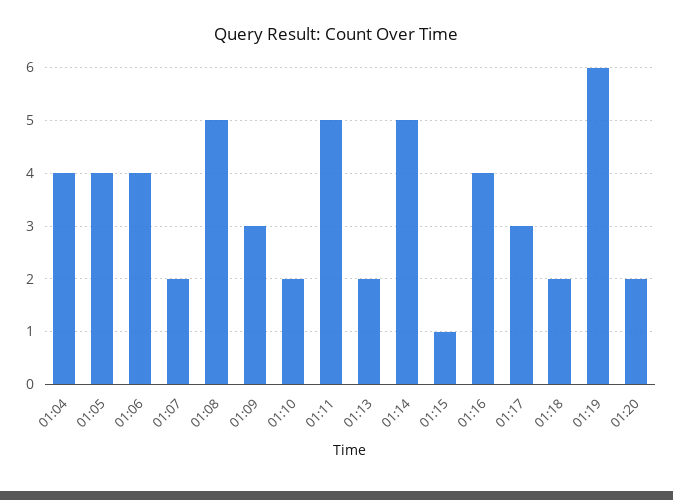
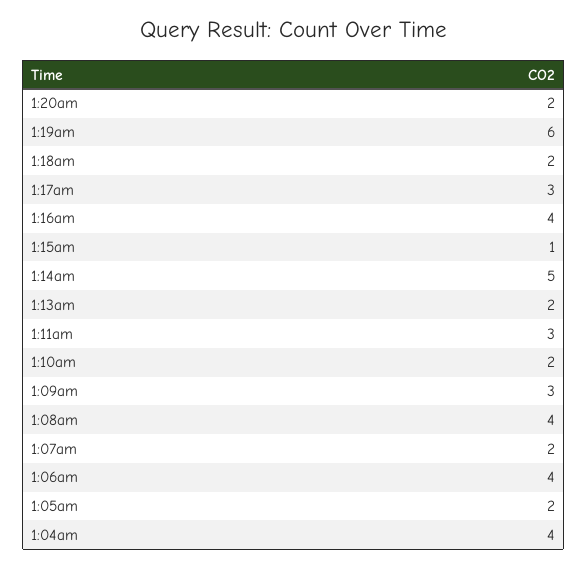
  {
    "01:04": 4,
-   "01:05": 4,
+   "01:05": 2,
    "01:06": 4,
    "01:07": 2,
-   "01:08": 5,
+   "01:08": 4,
    "01:09": 3,
    "01:10": 2,
-   "01:11": 5,
+   "01:11": 3,
    "01:13": 2,
    "01:14": 5,
    "01:15": 1,
    "01:16": 4,
    "01:17": 3,
    "01:18": 2,
    "01:19": 6,
    "01:20": 2
  }

